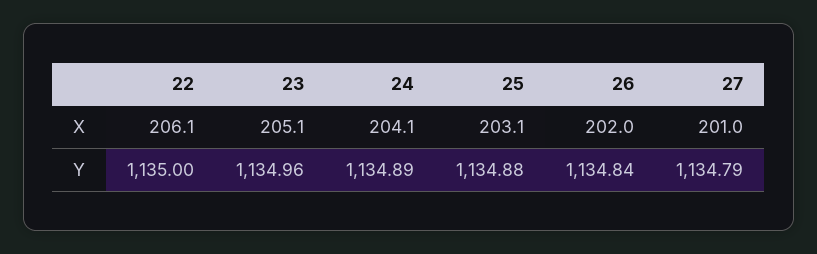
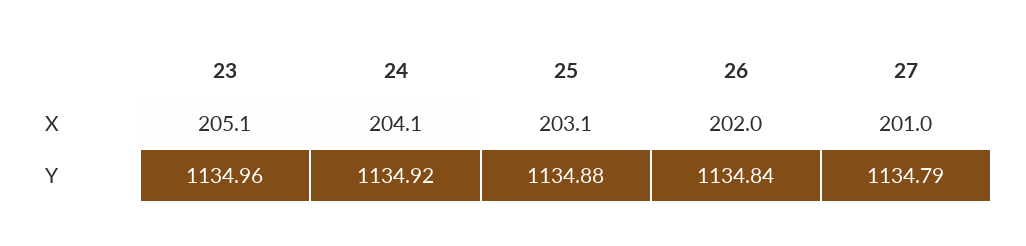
  {
-   "22": {
-     "X": 206.1,
-     "Y": 1135
-   },
    "23": {
      "X": 205.1,
      "Y": 1134.96
    },
    "24": {
      "X": 204.1,
-     "Y": 1134.89
+     "Y": 1134.92
    },
    "25": {
      "X": 203.1,
      "Y": 1134.88
    },
    "26": {
      "X": 202,
      "Y": 1134.84
    },
    "27": {
      "X": 201,
      "Y": 1134.79
    }
  }

